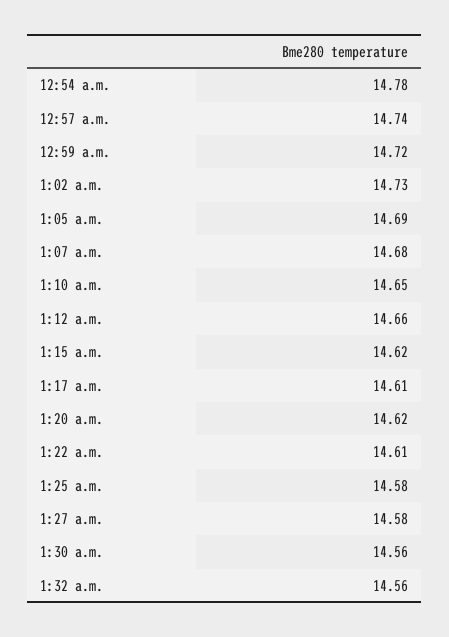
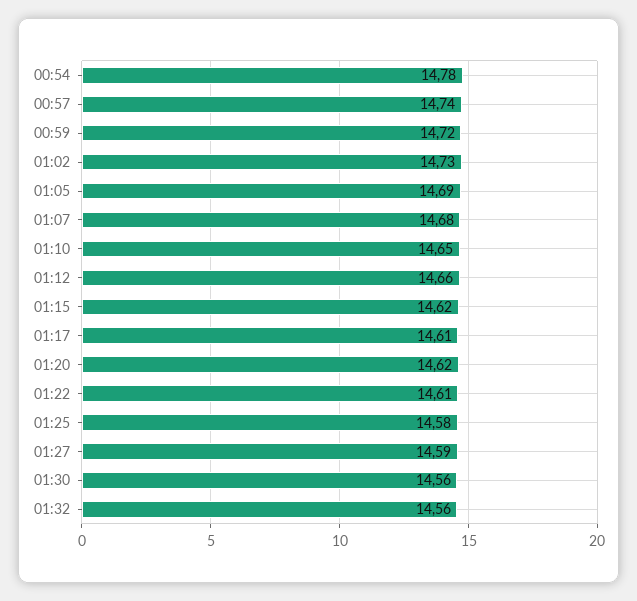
  {
    "12:54 a.m.": 14.78,
    "12:57 a.m.": 14.74,
    "12:59 a.m.": 14.72,
    "1:02 a.m.": 14.73,
    "1:05 a.m.": 14.69,
    "1:07 a.m.": 14.68,
    "1:10 a.m.": 14.65,
    "1:12 a.m.": 14.66,
    "1:15 a.m.": 14.62,
    "1:17 a.m.": 14.61,
    "1:20 a.m.": 14.62,
    "1:22 a.m.": 14.61,
    "1:25 a.m.": 14.58,
-   "1:27 a.m.": 14.58,
+   "1:27 a.m.": 14.59,
    "1:30 a.m.": 14.56,
    "1:32 a.m.": 14.56
  }

